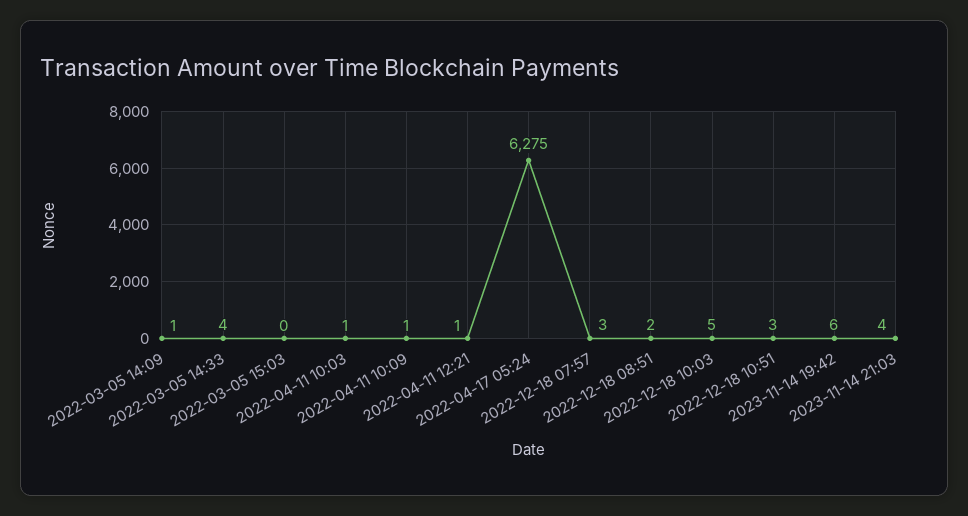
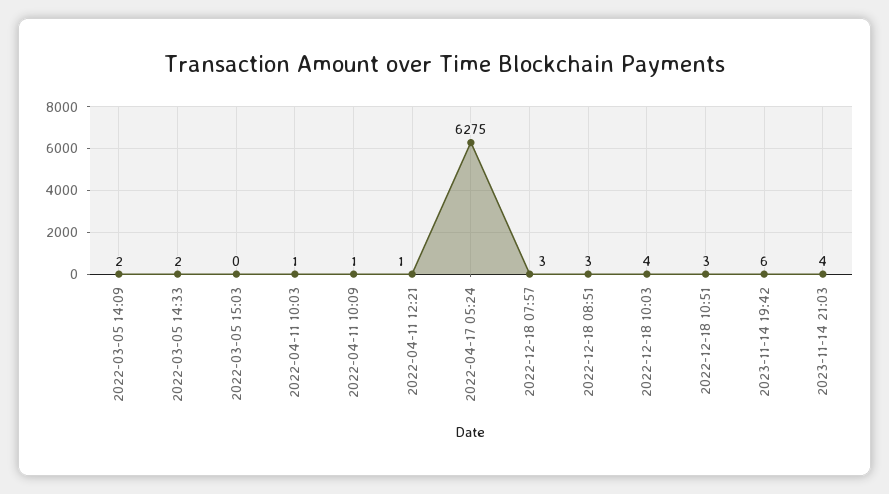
  {
-   "2022-03-05 14:09": 1,
+   "2022-03-05 14:09": 2,
-   "2022-03-05 14:33": 4,
+   "2022-03-05 14:33": 2,
    "2022-03-05 15:03": 0,
    "2022-04-11 10:03": 1,
    "2022-04-11 10:09": 1,
    "2022-04-11 12:21": 1,
    "2022-04-17 05:24": 6275,
    "2022-12-18 07:57": 3,
-   "2022-12-18 08:51": 2,
+   "2022-12-18 08:51": 3,
-   "2022-12-18 10:03": 5,
+   "2022-12-18 10:03": 4,
    "2022-12-18 10:51": 3,
    "2023-11-14 19:42": 6,
    "2023-11-14 21:03": 4
  }

